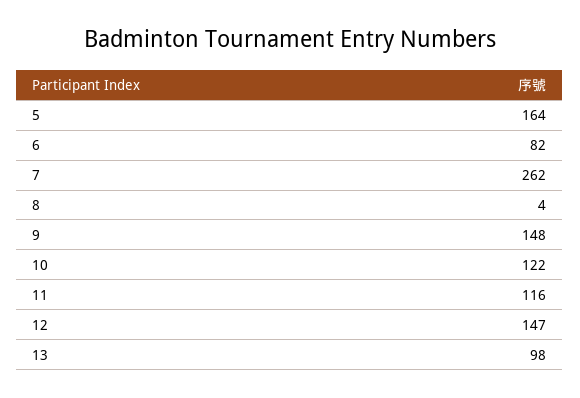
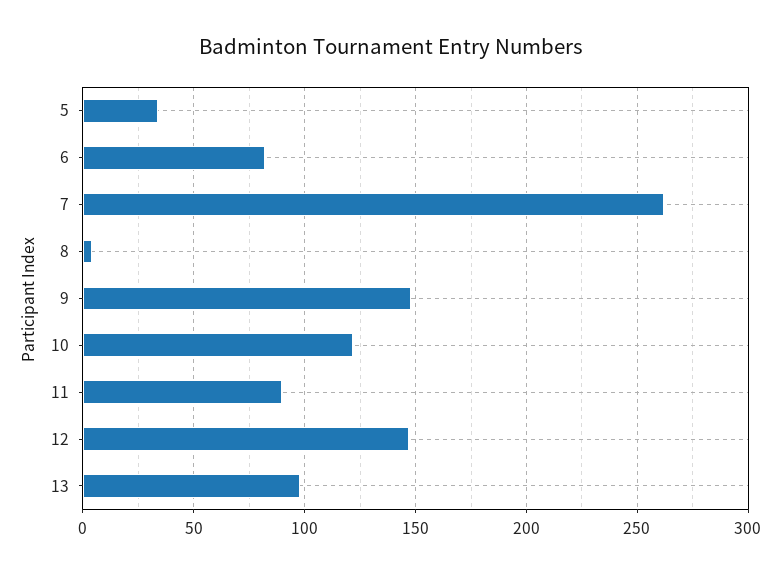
  {
-   "5": 164,
+   "5": 35,
    "6": 82,
    "7": 262,
    "8": 4,
    "9": 148,
    "10": 122,
-   "11": 116,
+   "11": 90,
    "12": 147,
    "13": 98
  }

